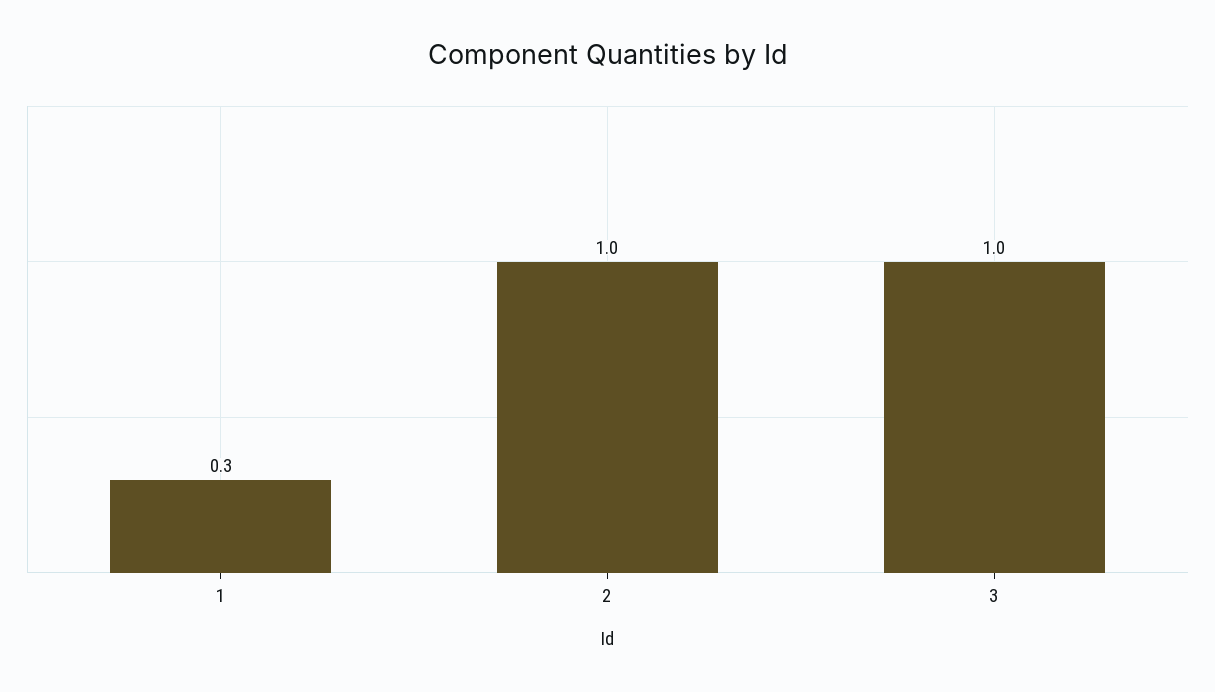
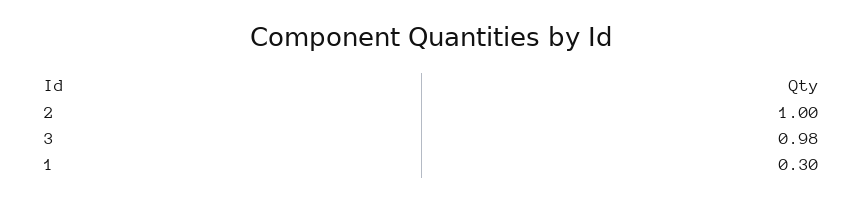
  {
    "1": 0.3,
    "2": 1,
-   "3": 1
+   "3": 0.98
  }

